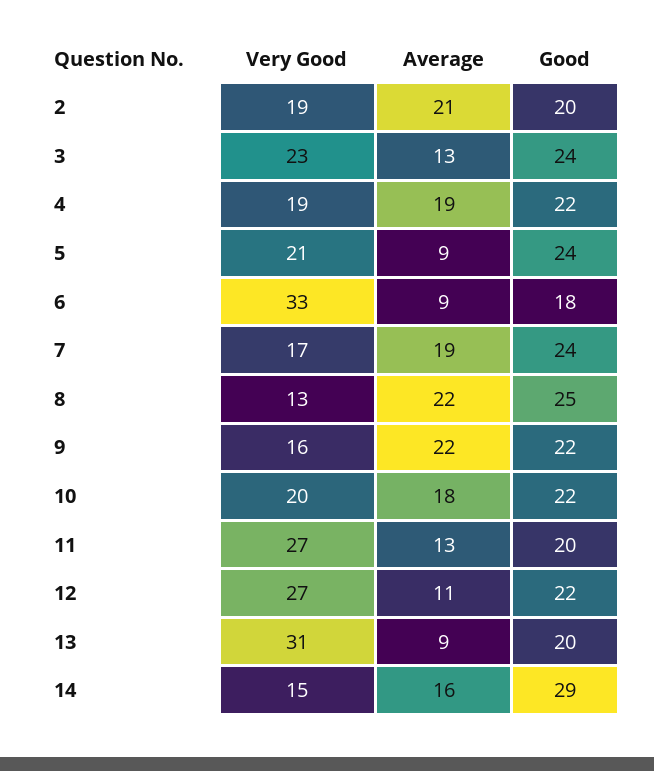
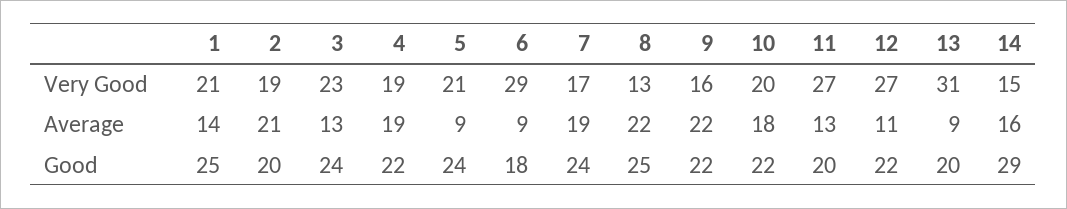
  {
    "Very Good": {
      "2": 19,
      "3": 23,
      "4": 19,
      "5": 21,
-     "6": 33,
+     "6": 29,
      "7": 17,
      "8": 13,
      "9": 16,
      "10": 20,
      "11": 27,
      "12": 27,
      "13": 31,
-     "14": 15
+     "14": 15,
+     "1": 21
    },
    "Average": {
      "2": 21,
      "3": 13,
      "4": 19,
      "5": 9,
      "6": 9,
      "7": 19,
      "8": 22,
      "9": 22,
      "10": 18,
      "11": 13,
      "12": 11,
      "13": 9,
-     "14": 16
+     "14": 16,
+     "1": 14
    },
    "Good": {
      "2": 20,
      "3": 24,
      "4": 22,
      "5": 24,
      "6": 18,
      "7": 24,
      "8": 25,
      "9": 22,
      "10": 22,
      "11": 20,
      "12": 22,
      "13": 20,
-     "14": 29
+     "14": 29,
+     "1": 25
    }
  }

